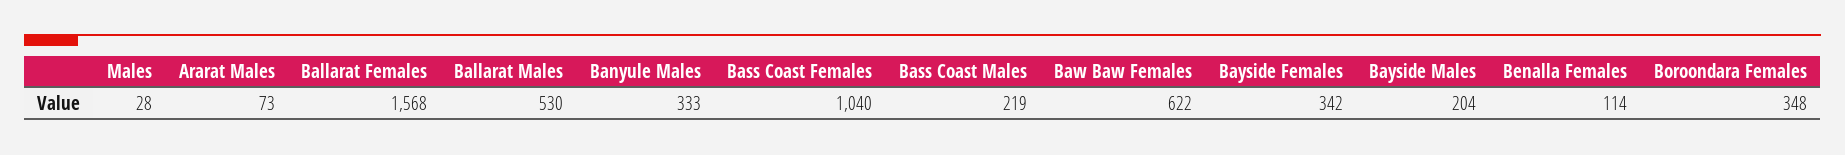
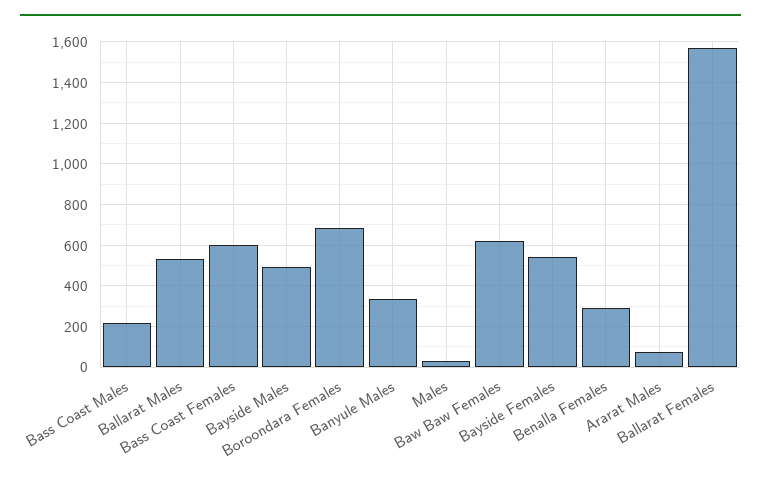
  {
    "Males": 28,
    "Ararat Males": 73,
    "Ballarat Females": 1568,
    "Ballarat Males": 530,
    "Banyule Males": 333,
-   "Bass Coast Females": 1040,
+   "Bass Coast Females": 600,
    "Bass Coast Males": 219,
    "Baw Baw Females": 622,
-   "Bayside Females": 342,
+   "Bayside Females": 550,
-   "Bayside Males": 204,
+   "Bayside Males": 500,
-   "Benalla Females": 114,
+   "Benalla Females": 300,
-   "Boroondara Females": 348
+   "Boroondara Females": 700
  }

